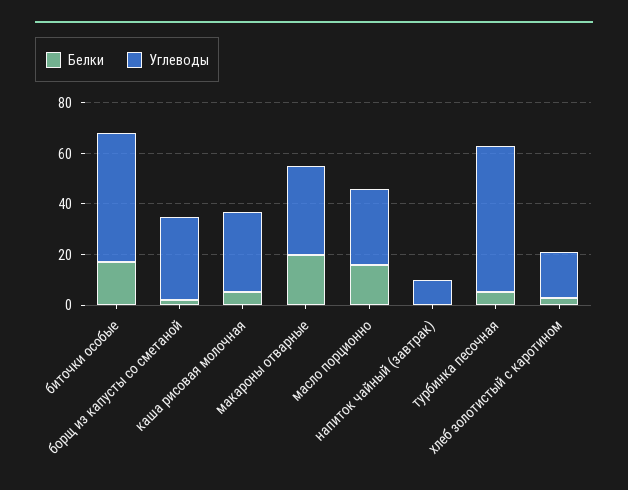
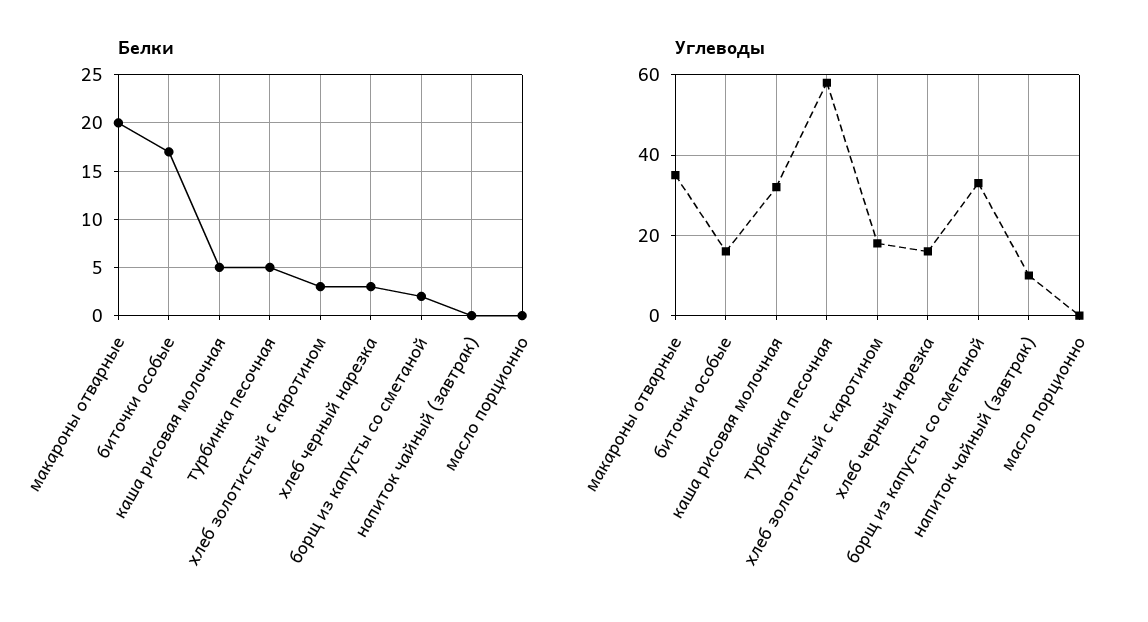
  {
    "Белки": {
      "биточки особые": 17,
      "борщ из капусты со сметаной": 2,
      "каша рисовая молочная": 5,
      "макароны отварные": 20,
-     "масло порционно": 15,
+     "масло порционно": 0,
      "напиток чайный (завтрак)": 0,
      "турбинка песочная": 5,
-     "хлеб золотистый с каротином": 3
+     "хлеб золотистый с каротином": 3,
+     "хлеб черный нарезка": 3
    },
    "Углеводы": {
-     "биточки особые": 50,
+     "биточки особые": 15,
      "борщ из капусты со сметаной": 35,
      "каша рисовая молочная": 30,
      "макароны отварные": 35,
-     "масло порционно": 30,
+     "масло порционно": 0,
      "напиток чайный (завтрак)": 10,
      "турбинка песочная": 60,
-     "хлеб золотистый с каротином": 20
+     "хлеб золотистый с каротином": 20,
+     "хлеб черный нарезка": 15
    }
  }

